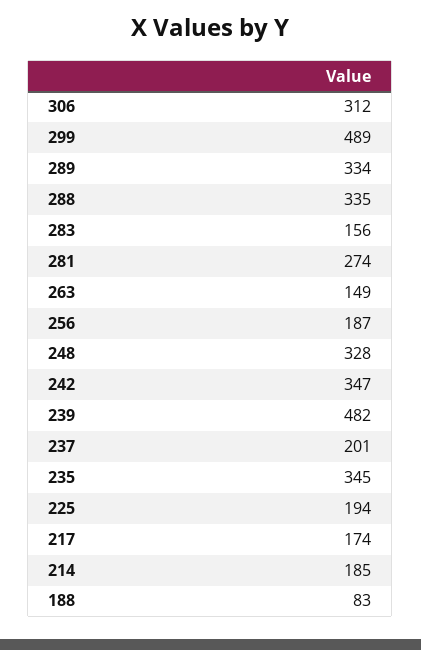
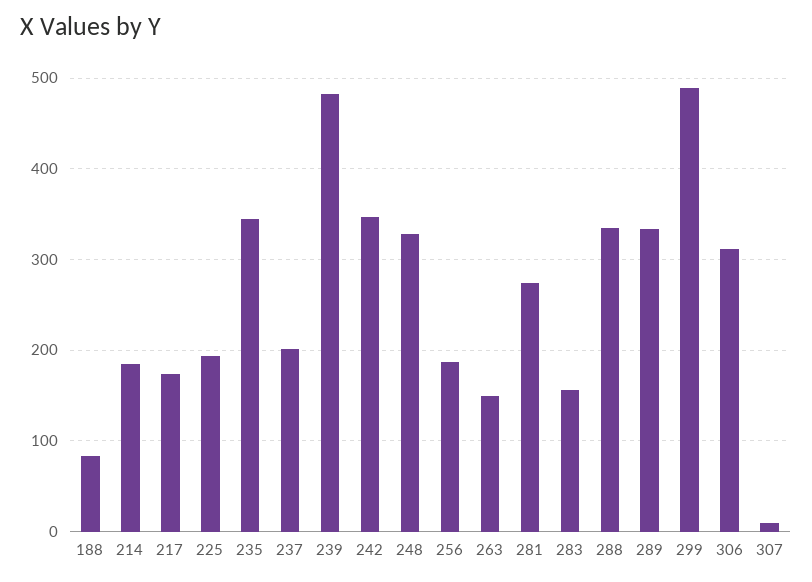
  {
    "306": 312,
    "299": 489,
    "289": 334,
    "288": 335,
    "283": 156,
    "281": 274,
    "263": 149,
    "256": 187,
    "248": 328,
    "242": 347,
    "239": 482,
    "237": 201,
    "235": 345,
    "225": 194,
    "217": 174,
    "214": 185,
-   "188": 83
+   "188": 83,
+   "307": 10
  }

